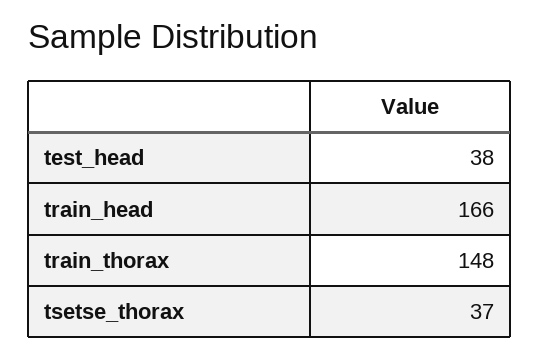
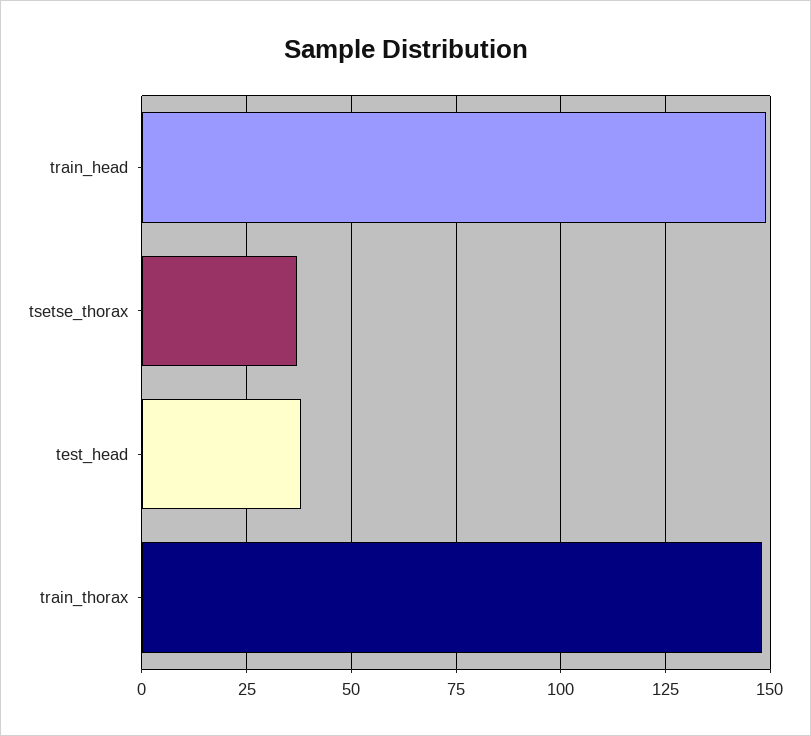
  {
    "test_head": 38,
-   "train_head": 166,
+   "train_head": 150,
    "train_thorax": 148,
    "tsetse_thorax": 37
  }

